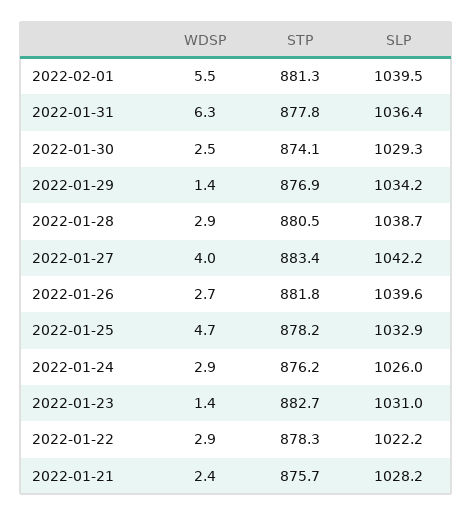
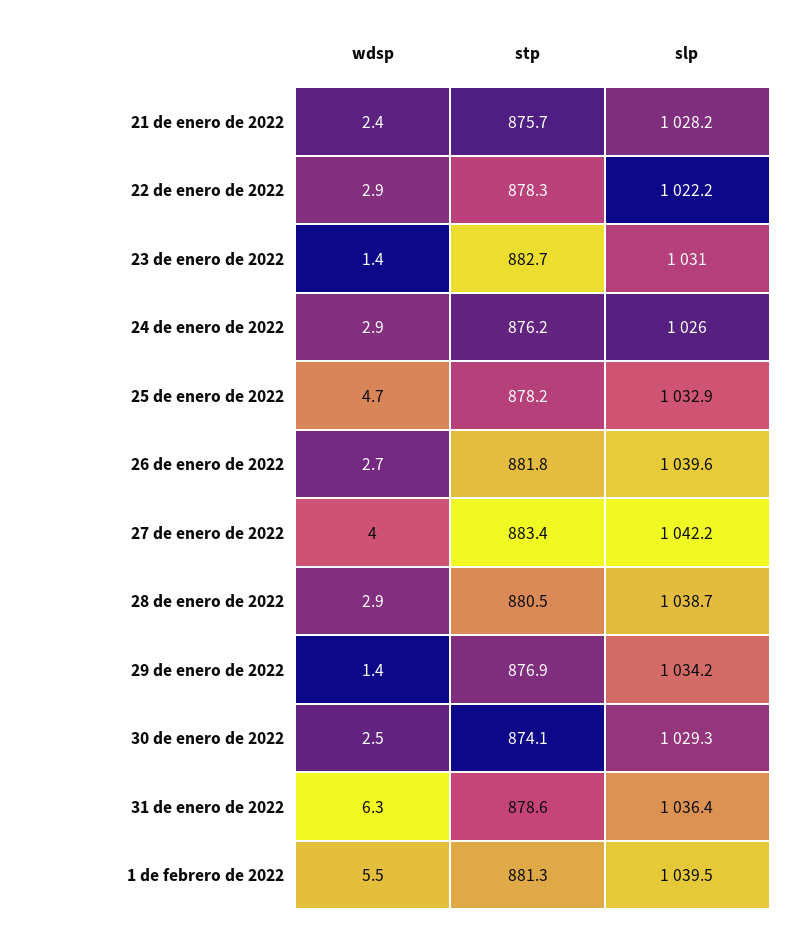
  {
    "WDSP": {
      "2022-02-01": 5.5,
      "2022-01-31": 6.3,
      "2022-01-30": 2.5,
      "2022-01-29": 1.4,
      "2022-01-28": 2.9,
      "2022-01-27": 4,
      "2022-01-26": 2.7,
      "2022-01-25": 4.7,
      "2022-01-24": 2.9,
      "2022-01-23": 1.4,
      "2022-01-22": 2.9,
      "2022-01-21": 2.4
    },
    "STP": {
      "2022-02-01": 881.3,
-     "2022-01-31": 877.8,
+     "2022-01-31": 878.6,
      "2022-01-30": 874.1,
      "2022-01-29": 876.9,
      "2022-01-28": 880.5,
      "2022-01-27": 883.4,
      "2022-01-26": 881.8,
      "2022-01-25": 878.2,
      "2022-01-24": 876.2,
      "2022-01-23": 882.7,
      "2022-01-22": 878.3,
      "2022-01-21": 875.7
    },
    "SLP": {
      "2022-02-01": 1039.5,
      "2022-01-31": 1036.4,
      "2022-01-30": 1029.3,
      "2022-01-29": 1034.2,
      "2022-01-28": 1038.7,
      "2022-01-27": 1042.2,
      "2022-01-26": 1039.6,
      "2022-01-25": 1032.9,
      "2022-01-24": 1026,
      "2022-01-23": 1031,
      "2022-01-22": 1022.2,
      "2022-01-21": 1028.2
    }
  }

